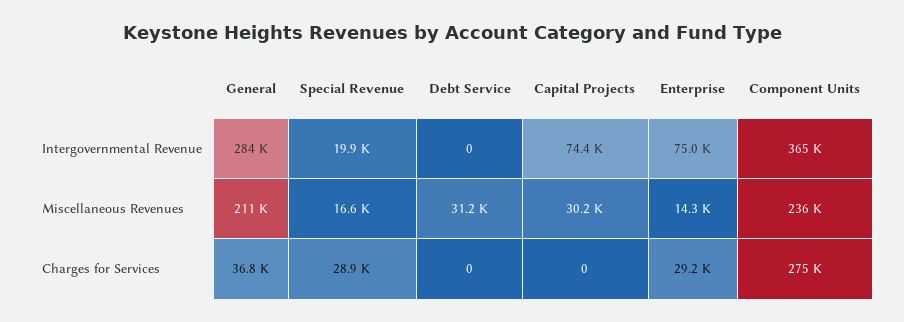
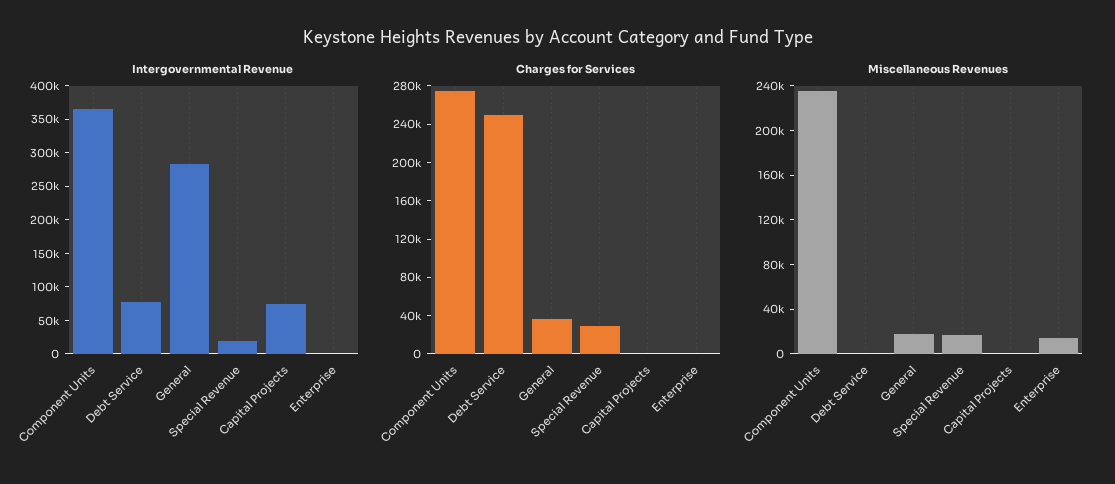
  {
    "Intergovernmental Revenue": {
      "General": 284000,
      "Special Revenue": 19900,
-     "Debt Service": 0,
+     "Debt Service": 75000,
      "Capital Projects": 74400,
-     "Enterprise": 75000,
+     "Enterprise": 0,
      "Component Units": 365000
    },
    "Miscellaneous Revenues": {
-     "General": 211000,
+     "General": 20000,
      "Special Revenue": 16600,
-     "Debt Service": 31200,
+     "Debt Service": 0,
-     "Capital Projects": 30200,
+     "Capital Projects": 0,
      "Enterprise": 14300,
      "Component Units": 236000
    },
    "Charges for Services": {
      "General": 36800,
      "Special Revenue": 28900,
-     "Debt Service": 0,
+     "Debt Service": 250000,
      "Capital Projects": 0,
-     "Enterprise": 29200,
+     "Enterprise": 0,
      "Component Units": 275000
    }
  }

